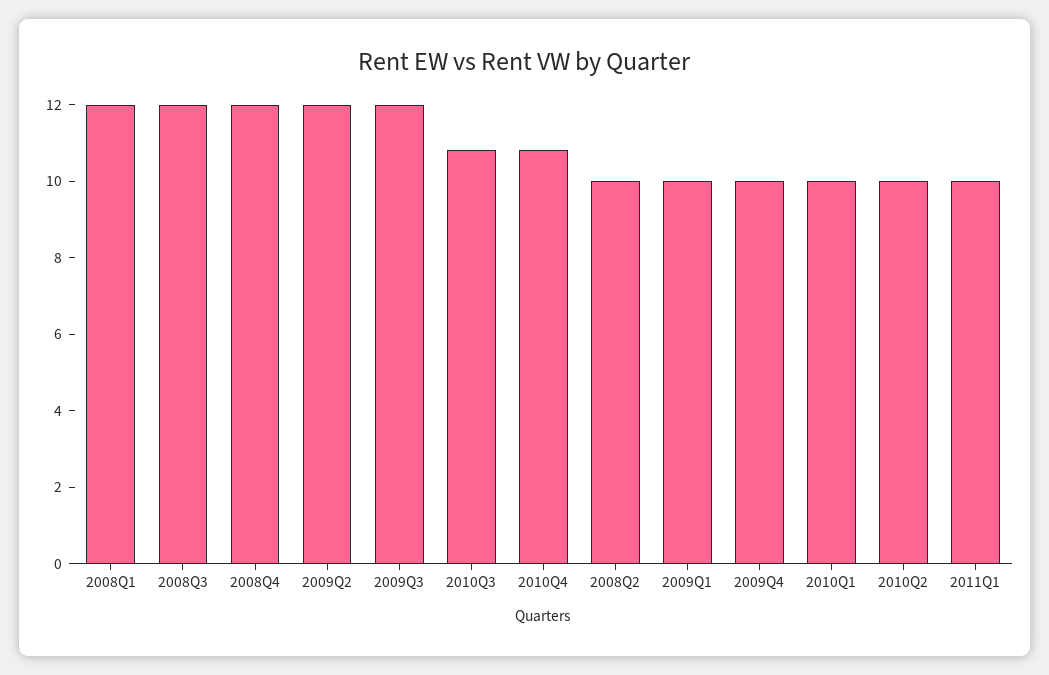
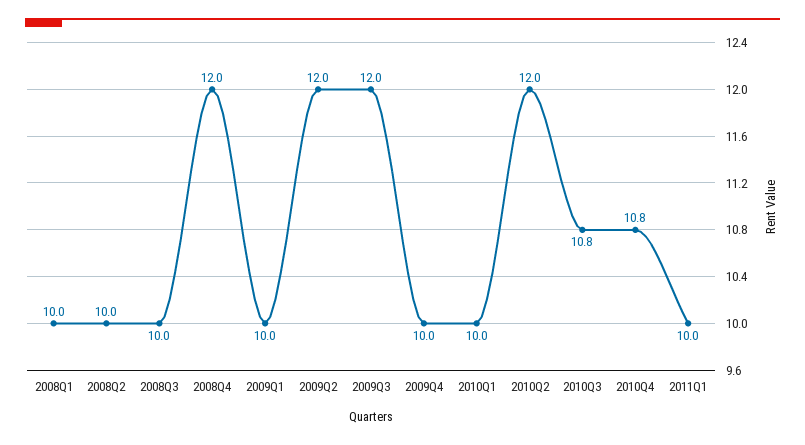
  {
-   "2008Q1": 12,
+   "2008Q1": 10,
-   "2008Q3": 12,
+   "2008Q3": 10,
    "2008Q4": 12,
    "2009Q2": 12,
    "2009Q3": 12,
    "2010Q3": 10.8,
    "2010Q4": 10.8,
    "2008Q2": 10,
    "2009Q1": 10,
    "2009Q4": 10,
    "2010Q1": 10,
-   "2010Q2": 10,
+   "2010Q2": 12,
    "2011Q1": 10
  }

